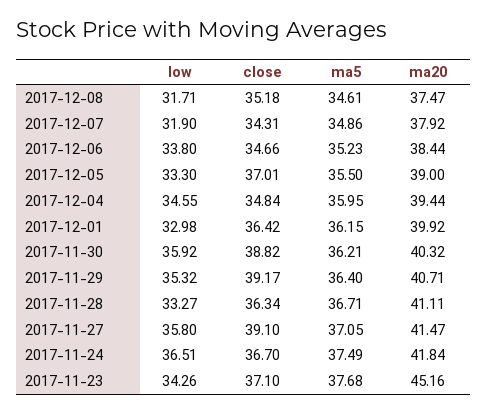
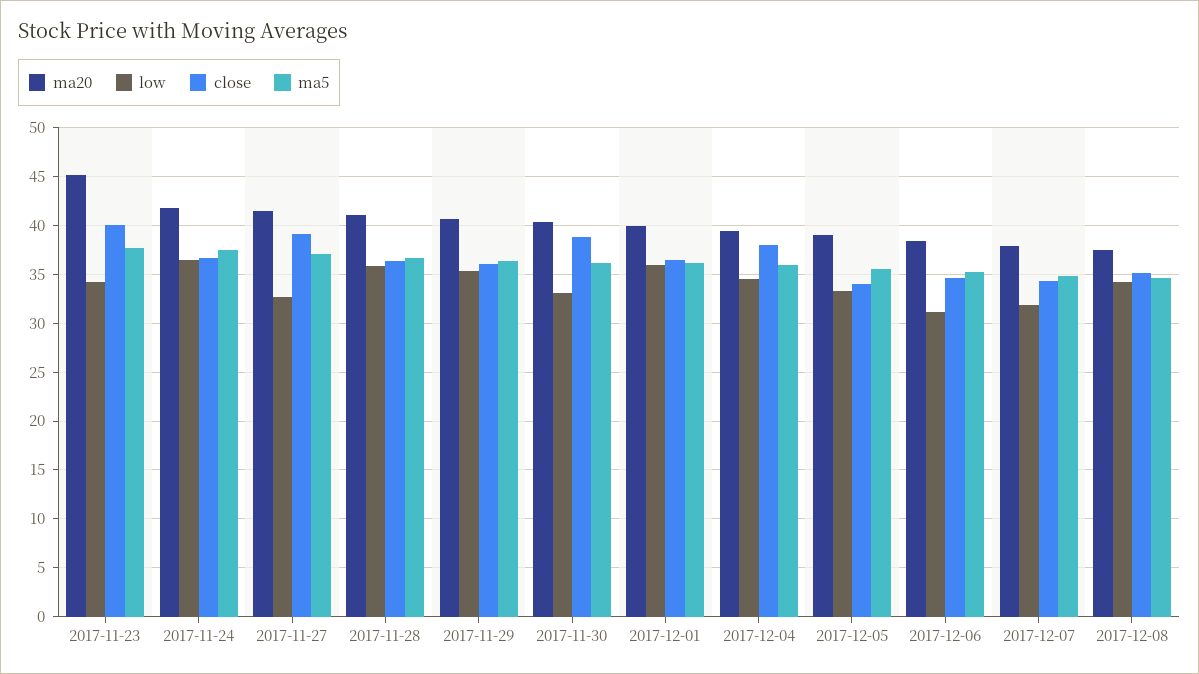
  {
    "low": {
-     "2017-12-08": 31.71,
+     "2017-12-08": 34,
      "2017-12-07": 31.9,
-     "2017-12-06": 33.8,
+     "2017-12-06": 31,
      "2017-12-05": 33.3,
      "2017-12-04": 34.55,
-     "2017-12-01": 32.98,
+     "2017-12-01": 36,
-     "2017-11-30": 35.92,
+     "2017-11-30": 33,
      "2017-11-29": 35.32,
-     "2017-11-28": 33.27,
+     "2017-11-28": 36,
-     "2017-11-27": 35.8,
+     "2017-11-27": 33,
      "2017-11-24": 36.51,
      "2017-11-23": 34.26
    },
    "close": {
      "2017-12-08": 35.18,
      "2017-12-07": 34.31,
      "2017-12-06": 34.66,
-     "2017-12-05": 37.01,
+     "2017-12-05": 34,
-     "2017-12-04": 34.84,
+     "2017-12-04": 38,
      "2017-12-01": 36.42,
      "2017-11-30": 38.82,
-     "2017-11-29": 39.17,
+     "2017-11-29": 36,
      "2017-11-28": 36.34,
      "2017-11-27": 39.1,
      "2017-11-24": 36.7,
-     "2017-11-23": 37.1
+     "2017-11-23": 40
    },
    "ma5": {
      "2017-12-08": 34.61,
      "2017-12-07": 34.86,
      "2017-12-06": 35.23,
      "2017-12-05": 35.5,
      "2017-12-04": 35.95,
      "2017-12-01": 36.15,
      "2017-11-30": 36.21,
      "2017-11-29": 36.4,
      "2017-11-28": 36.71,
      "2017-11-27": 37.05,
      "2017-11-24": 37.49,
      "2017-11-23": 37.68
    },
    "ma20": {
      "2017-12-08": 37.47,
      "2017-12-07": 37.92,
      "2017-12-06": 38.44,
      "2017-12-05": 39,
      "2017-12-04": 39.44,
      "2017-12-01": 39.92,
      "2017-11-30": 40.32,
      "2017-11-29": 40.71,
      "2017-11-28": 41.11,
      "2017-11-27": 41.47,
      "2017-11-24": 41.84,
      "2017-11-23": 45.16
    }
  }

